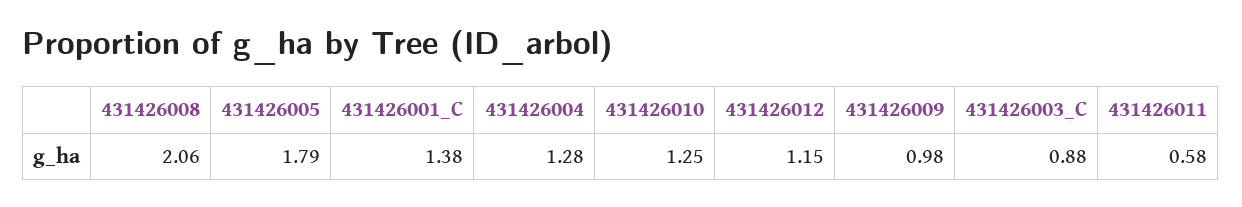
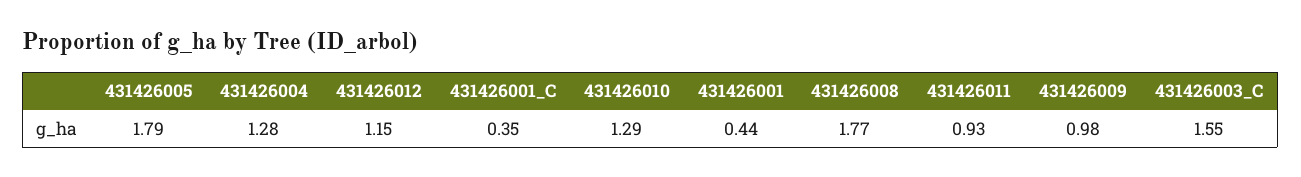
  {
-   "431426008": 2.06,
+   "431426008": 1.77,
    "431426005": 1.79,
-   "431426001_C": 1.38,
+   "431426001_C": 0.35,
    "431426004": 1.28,
-   "431426010": 1.25,
+   "431426010": 1.29,
    "431426012": 1.15,
    "431426009": 0.98,
-   "431426003_C": 0.88,
+   "431426003_C": 1.55,
-   "431426011": 0.58
+   "431426011": 0.93,
+   "431426001": 0.44
  }

